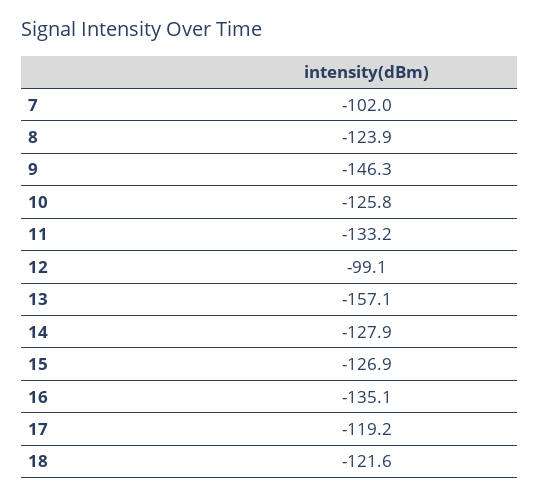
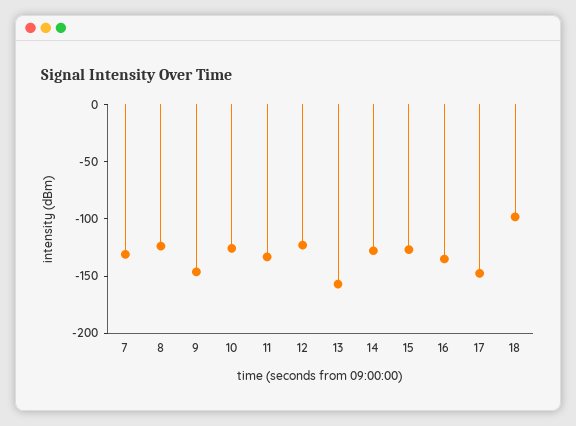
  {
-   "7": -102,
+   "7": -130,
    "8": -123.9,
    "9": -146.3,
    "10": -125.8,
    "11": -133.2,
-   "12": -99.1,
+   "12": -120,
    "13": -157.1,
    "14": -127.9,
    "15": -126.9,
    "16": -135.1,
-   "17": -119.2,
+   "17": -150,
-   "18": -121.6
+   "18": -100
  }

